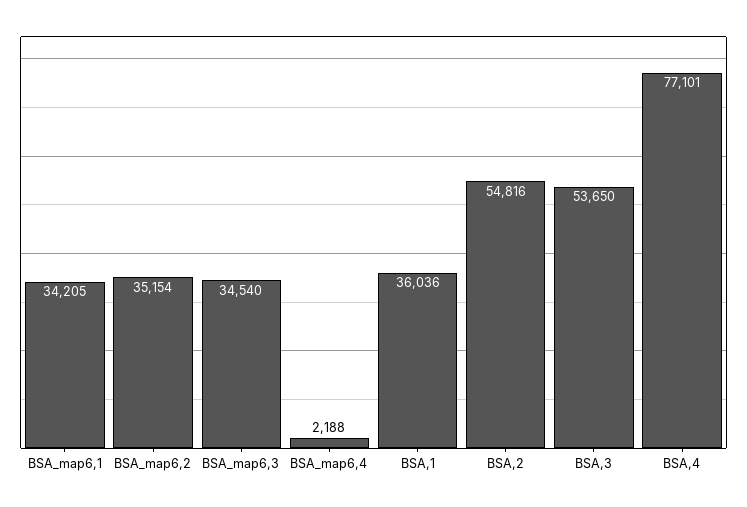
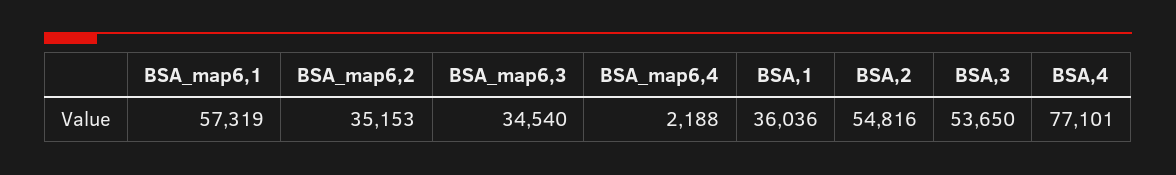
  {
-   "BSA_map6,1": 34205,
+   "BSA_map6,1": 57319,
-   "BSA_map6,2": 35154,
+   "BSA_map6,2": 35153,
    "BSA_map6,3": 34540,
    "BSA_map6,4": 2188,
    "BSA,1": 36036,
    "BSA,2": 54816,
    "BSA,3": 53650,
    "BSA,4": 77101
  }

